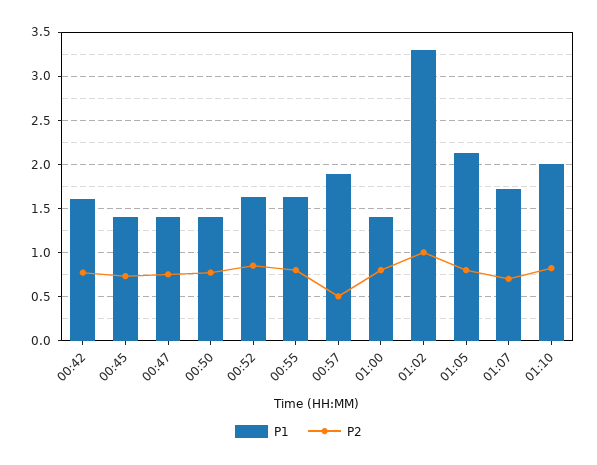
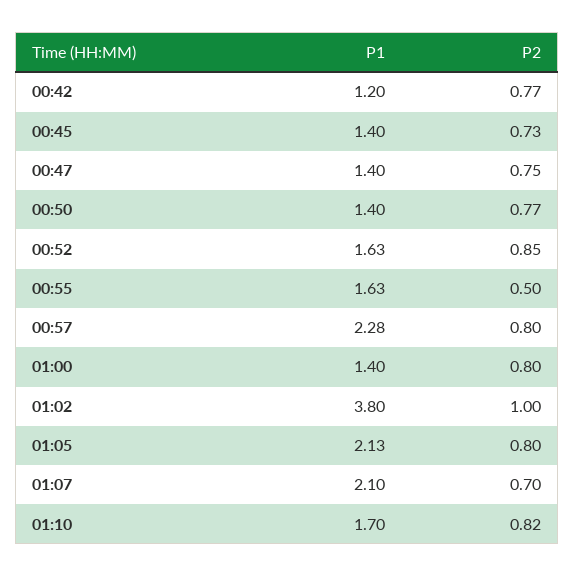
  {
    "P1": {
-     "00:42": 1.6,
+     "00:42": 1.2,
      "00:45": 1.4,
      "00:47": 1.4,
      "00:50": 1.4,
      "00:52": 1.63,
      "00:55": 1.63,
-     "00:57": 1.9,
+     "00:57": 2.28,
      "01:00": 1.4,
-     "01:02": 3.3,
+     "01:02": 3.8,
      "01:05": 2.13,
-     "01:07": 1.7,
+     "01:07": 2.1,
-     "01:10": 2
+     "01:10": 1.7
    },
    "P2": {
      "00:42": 0.77,
      "00:45": 0.73,
      "00:47": 0.75,
      "00:50": 0.77,
      "00:52": 0.85,
-     "00:55": 0.8,
+     "00:55": 0.5,
-     "00:57": 0.5,
+     "00:57": 0.8,
      "01:00": 0.8,
      "01:02": 1,
      "01:05": 0.8,
      "01:07": 0.7,
      "01:10": 0.82
    }
  }

